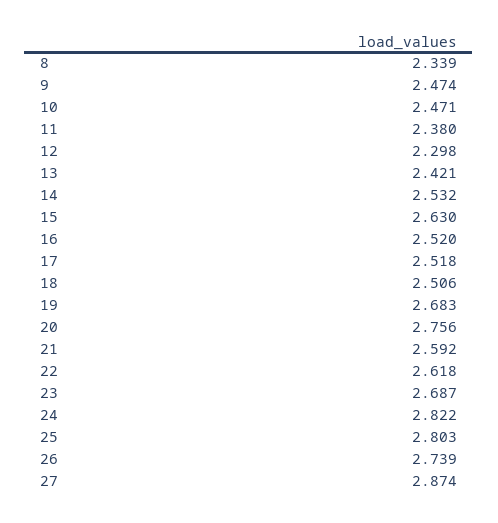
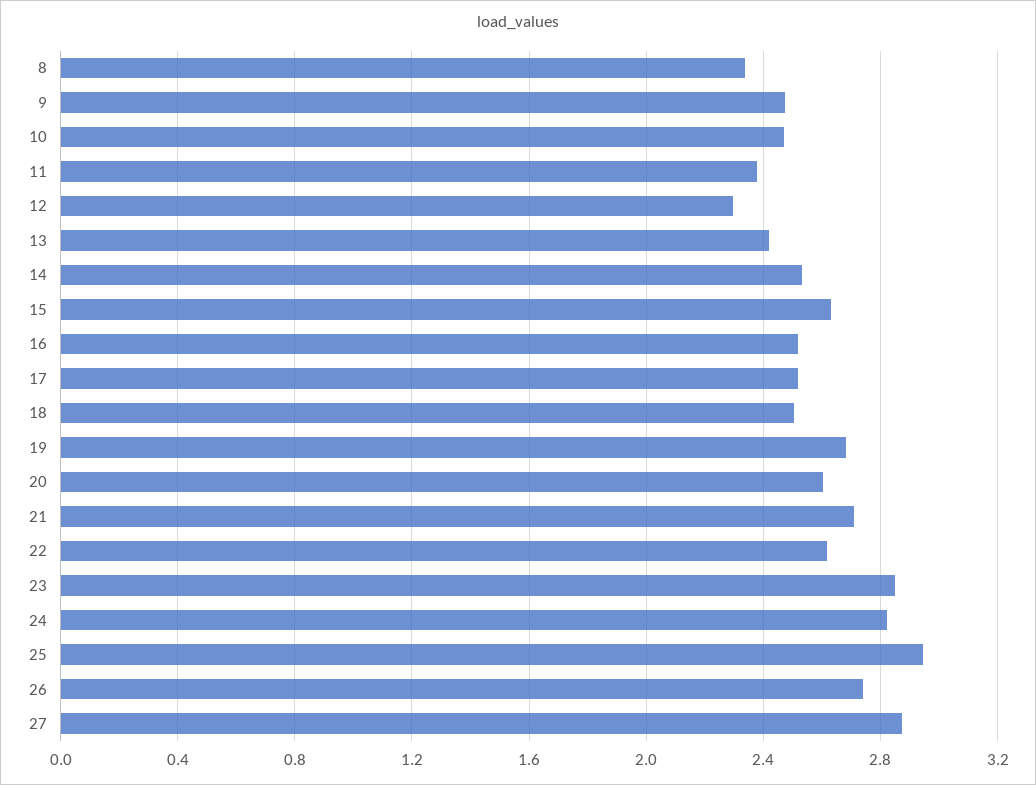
  {
    "8": 2.339,
    "9": 2.474,
    "10": 2.471,
    "11": 2.38,
    "12": 2.298,
    "13": 2.421,
    "14": 2.532,
    "15": 2.63,
    "16": 2.52,
    "17": 2.518,
    "18": 2.506,
    "19": 2.683,
-   "20": 2.756,
+   "20": 2.6,
-   "21": 2.592,
+   "21": 2.7,
    "22": 2.618,
-   "23": 2.687,
+   "23": 2.85,
    "24": 2.822,
-   "25": 2.803,
+   "25": 2.95,
    "26": 2.739,
    "27": 2.874
  }

